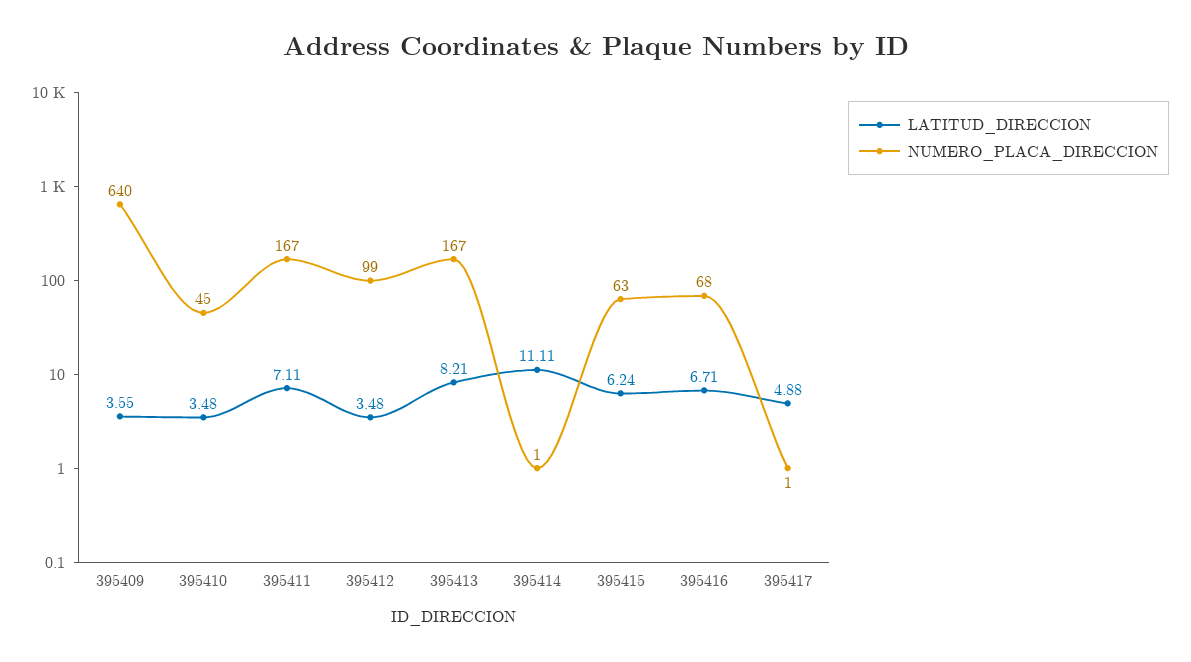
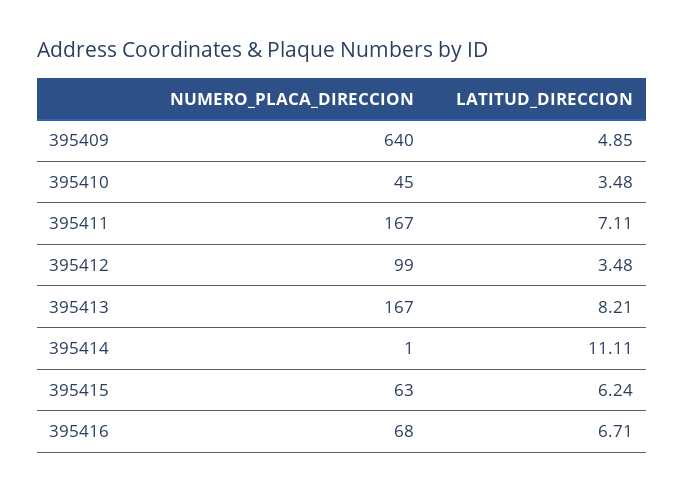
  {
    "LATITUD_DIRECCION": {
-     "395409": 3.55,
+     "395409": 4.85,
      "395410": 3.48,
      "395411": 7.11,
      "395412": 3.48,
      "395413": 8.21,
      "395414": 11.11,
      "395415": 6.24,
-     "395416": 6.71,
+     "395416": 6.71
-     "395417": 4.88
    },
    "NUMERO_PLACA_DIRECCION": {
      "395409": 640,
      "395410": 45,
      "395411": 167,
      "395412": 99,
      "395413": 167,
      "395414": 1,
      "395415": 63,
-     "395416": 68,
+     "395416": 68
-     "395417": 1
    }
  }

